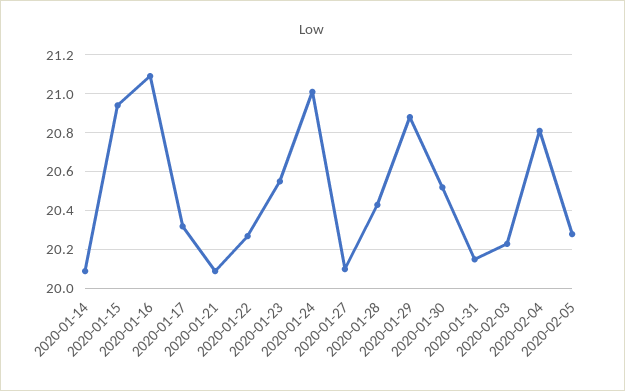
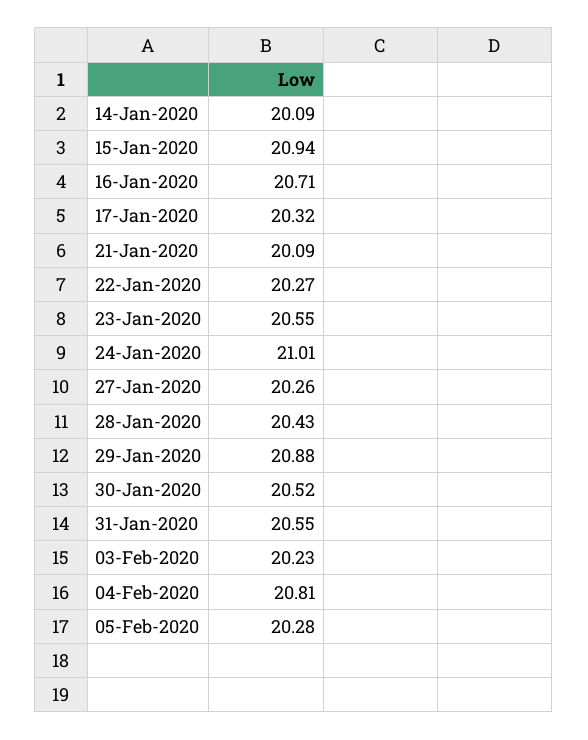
  {
    "2020-01-14": 20.09,
    "2020-01-15": 20.94,
-   "2020-01-16": 21.1,
+   "2020-01-16": 20.71,
    "2020-01-17": 20.32,
    "2020-01-21": 20.09,
    "2020-01-22": 20.27,
    "2020-01-23": 20.55,
    "2020-01-24": 21.01,
-   "2020-01-27": 20.1,
+   "2020-01-27": 20.26,
    "2020-01-28": 20.43,
    "2020-01-29": 20.88,
    "2020-01-30": 20.52,
-   "2020-01-31": 20.15,
+   "2020-01-31": 20.55,
    "2020-02-03": 20.23,
    "2020-02-04": 20.81,
    "2020-02-05": 20.28
  }

